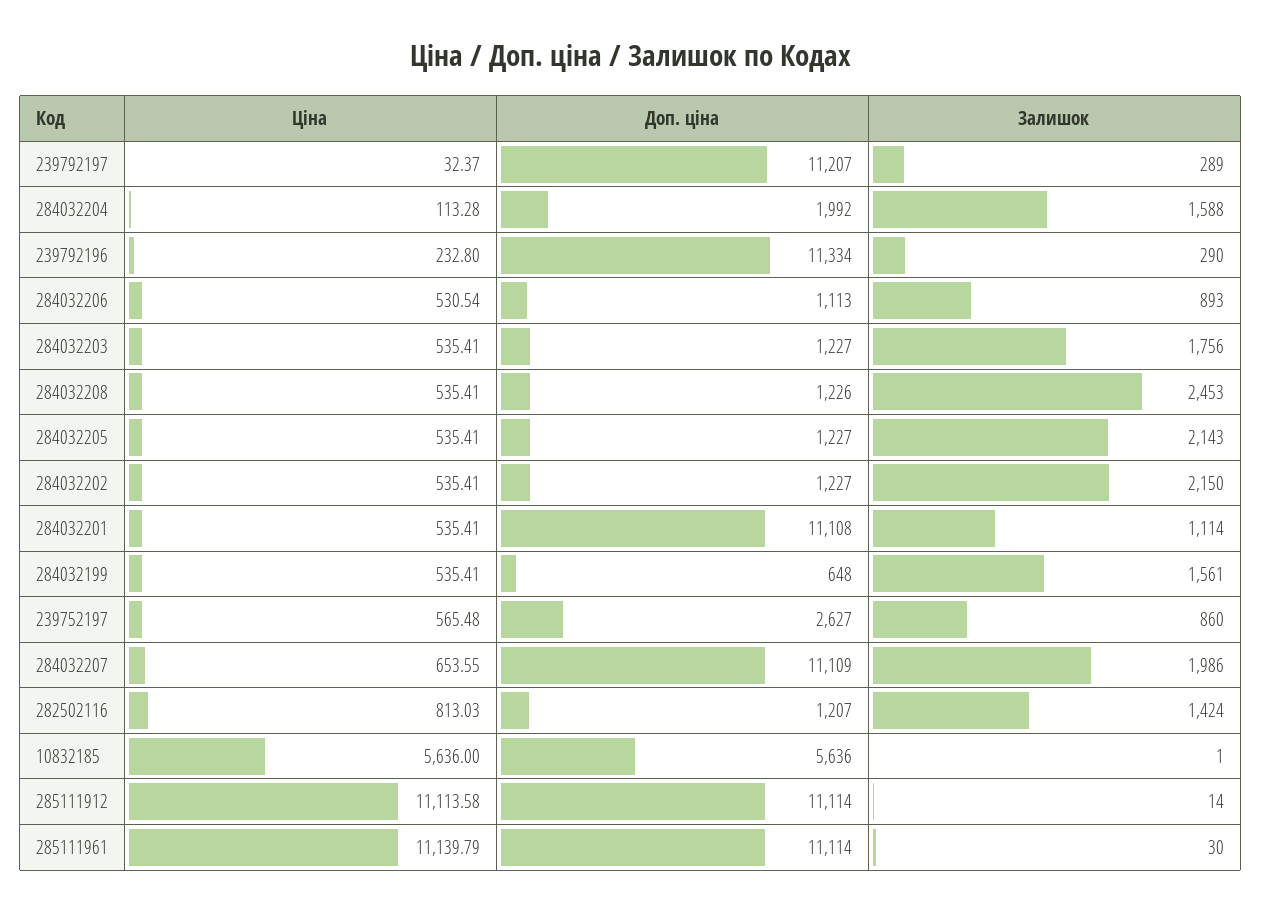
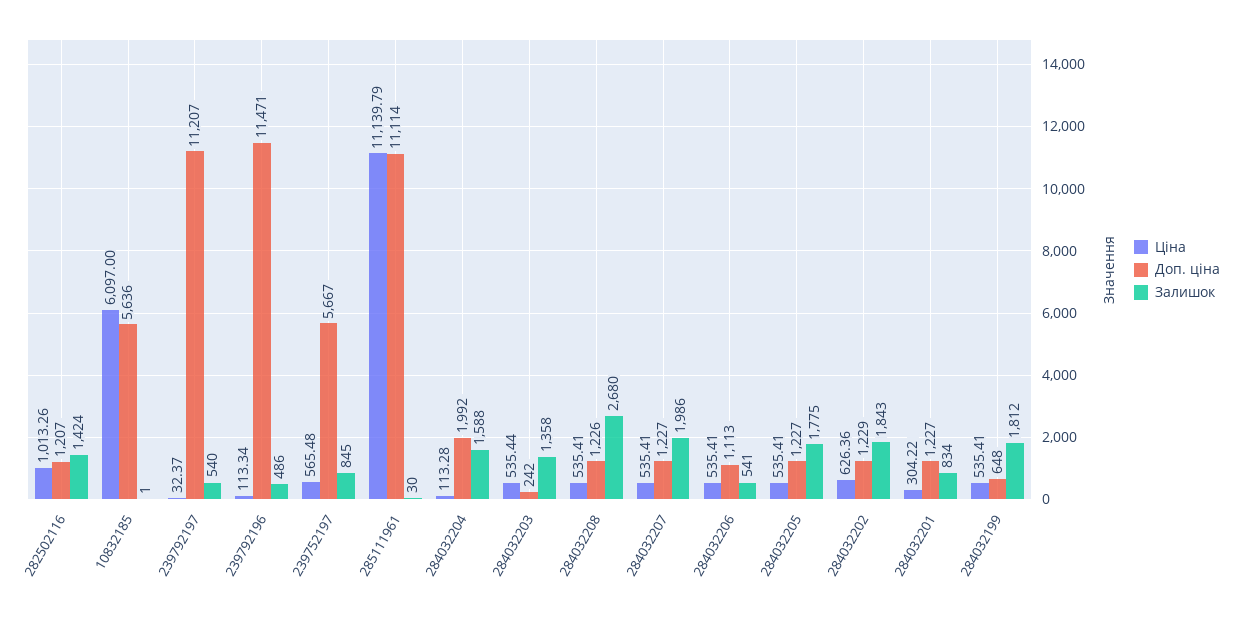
  {
    "Ціна": {
      "239792197": 32.37,
      "284032204": 113.28,
-     "239792196": 232.8,
+     "239792196": 113.34,
-     "284032206": 530.54,
+     "284032206": 535.41,
-     "284032203": 535.41,
+     "284032203": 535.44,
      "284032208": 535.41,
      "284032205": 535.41,
-     "284032202": 535.41,
+     "284032202": 626.36,
-     "284032201": 535.41,
+     "284032201": 304.22,
      "284032199": 535.41,
      "239752197": 565.48,
-     "284032207": 653.55,
+     "284032207": 535.41,
-     "282502116": 813.03,
+     "282502116": 1013.26,
-     "10832185": 5636,
+     "10832185": 6097,
-     "285111912": 11113.58,
      "285111961": 11139.79
    },
    "Доп. ціна": {
      "239792197": 11207,
      "284032204": 1992,
-     "239792196": 11334,
+     "239792196": 11471,
      "284032206": 1113,
-     "284032203": 1227,
+     "284032203": 242,
      "284032208": 1226,
      "284032205": 1227,
-     "284032202": 1227,
+     "284032202": 1229,
-     "284032201": 11108,
+     "284032201": 1227,
      "284032199": 648,
-     "239752197": 2627,
+     "239752197": 5667,
-     "284032207": 11109,
+     "284032207": 1227,
      "282502116": 1207,
      "10832185": 5636,
-     "285111912": 11114,
      "285111961": 11114
    },
    "Залишок": {
-     "239792197": 289,
+     "239792197": 540,
      "284032204": 1588,
-     "239792196": 290,
+     "239792196": 486,
-     "284032206": 893,
+     "284032206": 541,
-     "284032203": 1756,
+     "284032203": 1358,
-     "284032208": 2453,
+     "284032208": 2680,
-     "284032205": 2143,
+     "284032205": 1775,
-     "284032202": 2150,
+     "284032202": 1843,
-     "284032201": 1114,
+     "284032201": 834,
-     "284032199": 1561,
+     "284032199": 1812,
-     "239752197": 860,
+     "239752197": 845,
      "284032207": 1986,
      "282502116": 1424,
      "10832185": 1,
-     "285111912": 14,
      "285111961": 30
    }
  }

